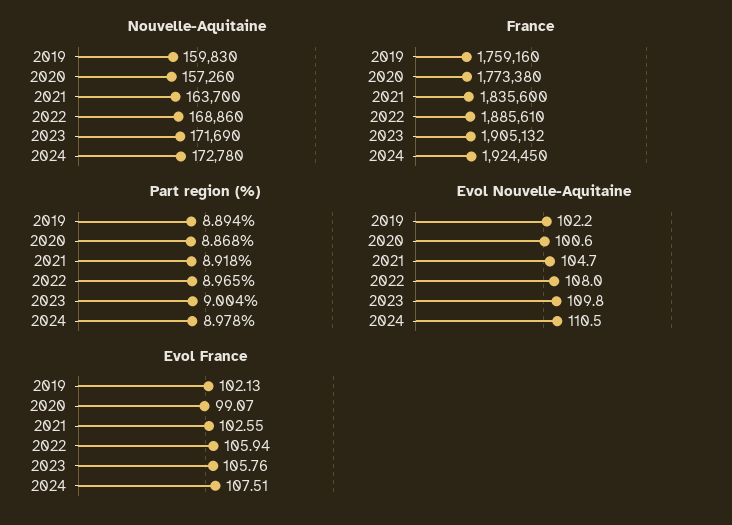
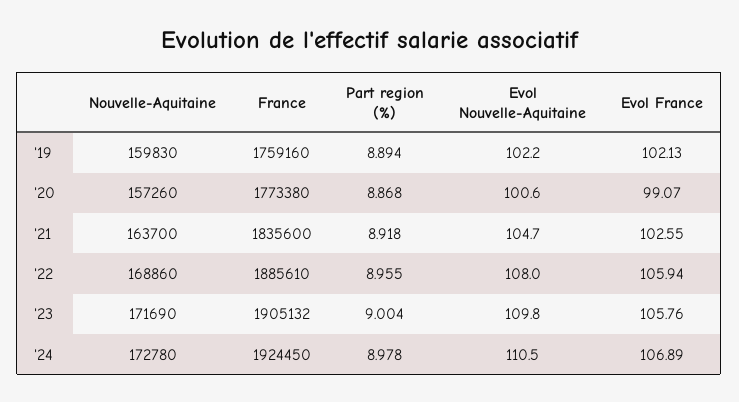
  {
    "Nouvelle-Aquitaine": {
      "2019": 159830,
      "2020": 157260,
      "2021": 163700,
      "2022": 168860,
      "2023": 171690,
      "2024": 172780
    },
    "France": {
      "2019": 1759160,
      "2020": 1773380,
      "2021": 1835600,
      "2022": 1885610,
      "2023": 1905132,
      "2024": 1924450
    },
    "Part region (%)": {
      "2019": 8.894,
      "2020": 8.868,
      "2021": 8.918,
-     "2022": 8.965,
+     "2022": 8.955,
      "2023": 9.004,
      "2024": 8.978
    },
    "Evol Nouvelle-Aquitaine": {
      "2019": 102.2,
      "2020": 100.6,
      "2021": 104.7,
      "2022": 108,
      "2023": 109.8,
      "2024": 110.5
    },
    "Evol France": {
      "2019": 102.13,
      "2020": 99.07,
      "2021": 102.55,
      "2022": 105.94,
      "2023": 105.76,
-     "2024": 107.51
+     "2024": 106.89
    }
  }

